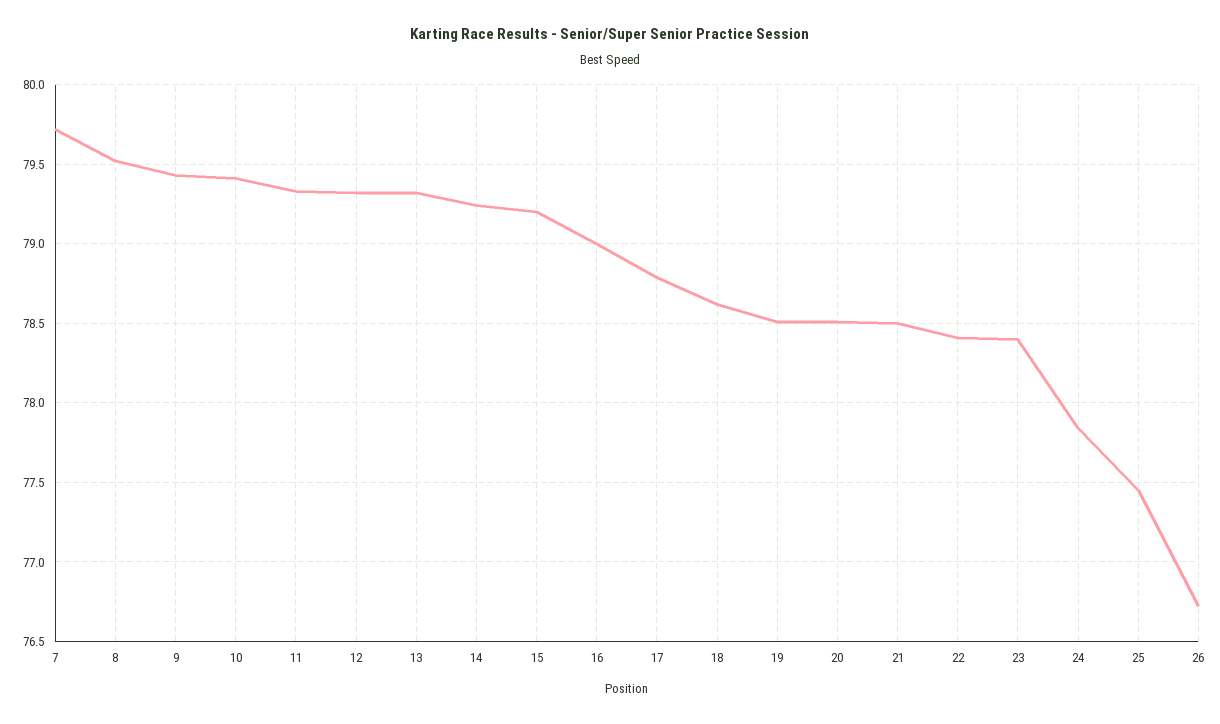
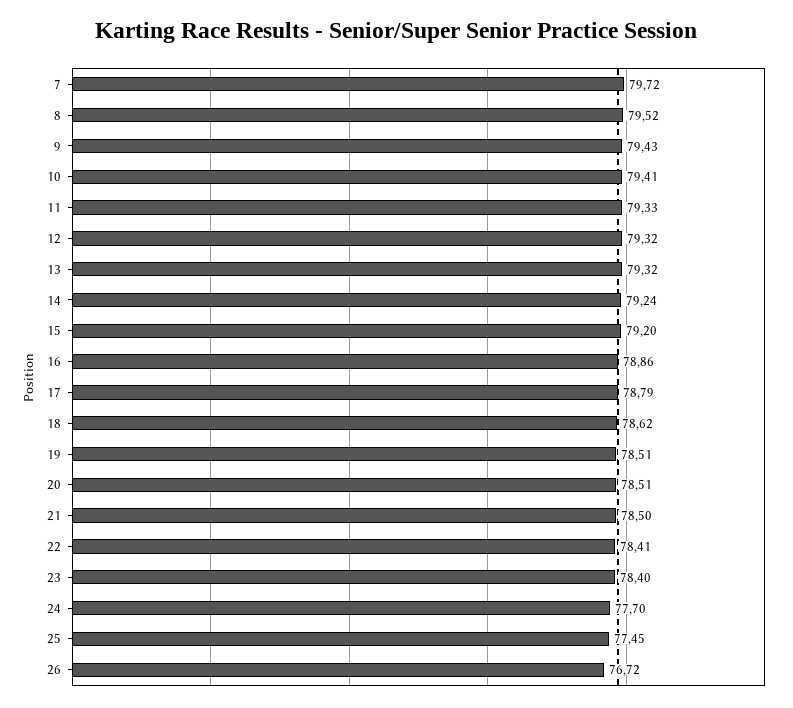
  {
    "7": 79.72,
    "8": 79.52,
    "9": 79.43,
    "10": 79.41,
    "11": 79.33,
    "12": 79.32,
    "13": 79.32,
    "14": 79.24,
    "15": 79.2,
-   "16": 79,
+   "16": 78.86,
    "17": 78.79,
    "18": 78.62,
    "19": 78.51,
    "20": 78.51,
    "21": 78.5,
    "22": 78.41,
    "23": 78.4,
-   "24": 77.85,
+   "24": 77.7,
    "25": 77.45,
    "26": 76.72
  }

